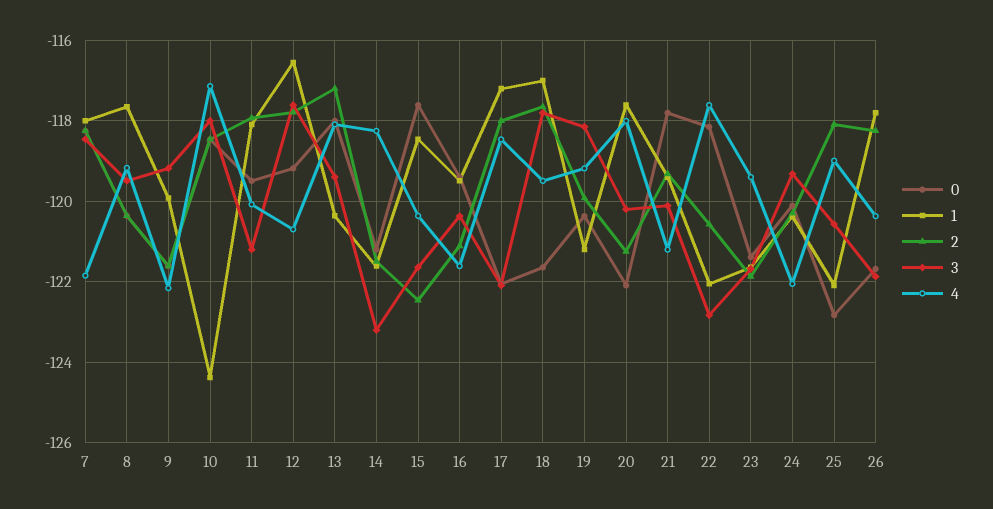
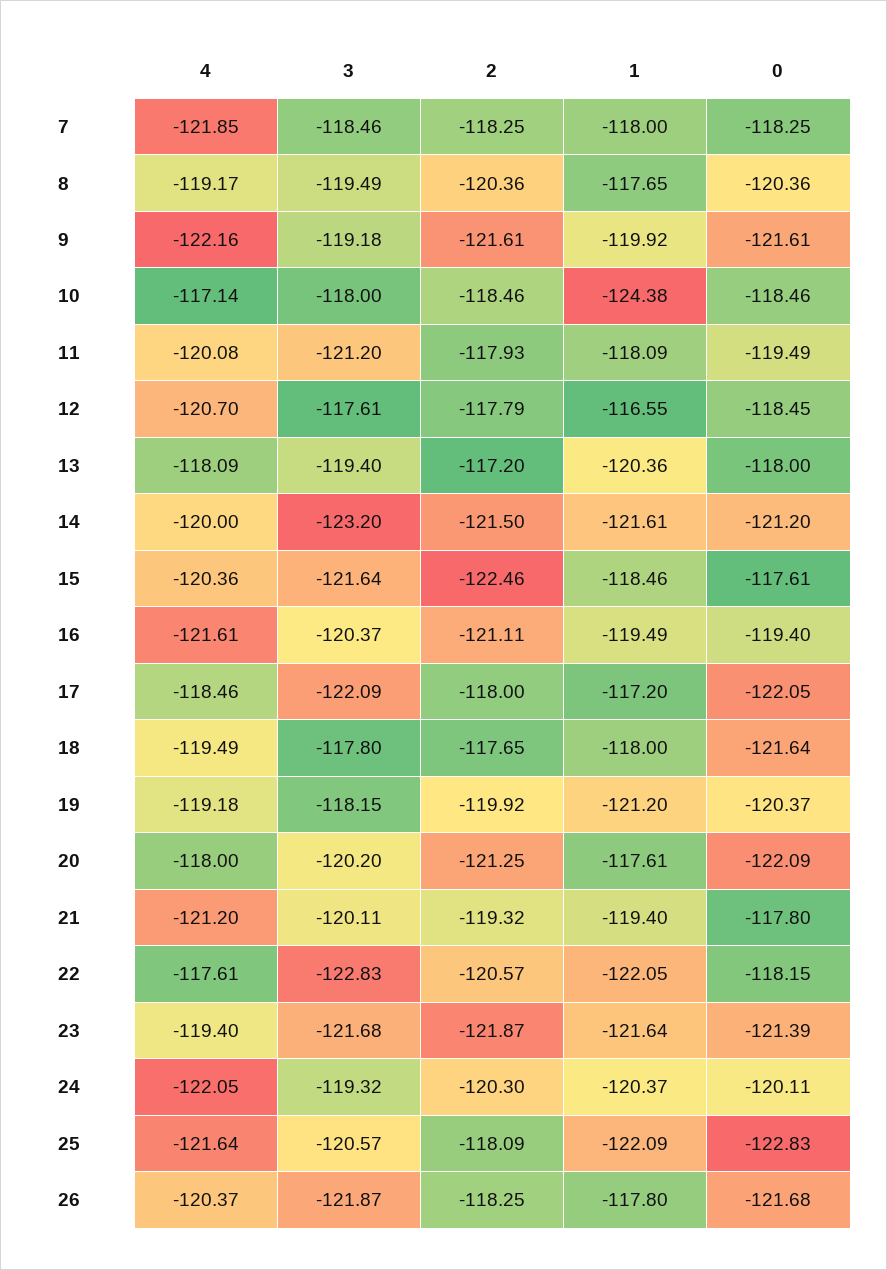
  {
    "0": {
      "7": -118.25,
      "8": -120.36,
      "9": -121.61,
      "10": -118.46,
      "11": -119.49,
-     "12": -119.2,
+     "12": -118.45,
      "13": -118,
      "14": -121.2,
      "15": -117.61,
      "16": -119.4,
      "17": -122.05,
      "18": -121.64,
      "19": -120.37,
      "20": -122.09,
      "21": -117.8,
      "22": -118.15,
      "23": -121.39,
      "24": -120.11,
      "25": -122.83,
      "26": -121.68
    },
    "1": {
      "7": -118,
      "8": -117.65,
      "9": -119.92,
      "10": -124.38,
      "11": -118.09,
      "12": -116.55,
      "13": -120.36,
      "14": -121.61,
      "15": -118.46,
      "16": -119.49,
      "17": -117.2,
-     "18": -117,
+     "18": -118,
      "19": -121.2,
      "20": -117.61,
      "21": -119.4,
      "22": -122.05,
      "23": -121.64,
      "24": -120.37,
      "25": -122.09,
      "26": -117.8
    },
    "2": {
      "7": -118.25,
      "8": -120.36,
      "9": -121.61,
      "10": -118.46,
      "11": -117.93,
      "12": -117.79,
      "13": -117.2,
      "14": -121.5,
      "15": -122.46,
      "16": -121.11,
      "17": -118,
      "18": -117.65,
      "19": -119.92,
      "20": -121.25,
      "21": -119.32,
      "22": -120.57,
      "23": -121.87,
      "24": -120.3,
      "25": -118.09,
      "26": -118.25
    },
    "3": {
      "7": -118.46,
      "8": -119.49,
      "9": -119.18,
      "10": -118,
      "11": -121.2,
      "12": -117.61,
      "13": -119.4,
      "14": -123.2,
      "15": -121.64,
      "16": -120.37,
      "17": -122.09,
      "18": -117.8,
      "19": -118.15,
      "20": -120.2,
      "21": -120.11,
      "22": -122.83,
      "23": -121.68,
      "24": -119.32,
      "25": -120.57,
      "26": -121.87
    },
    "4": {
      "7": -121.85,
      "8": -119.17,
      "9": -122.16,
      "10": -117.14,
      "11": -120.08,
      "12": -120.7,
      "13": -118.09,
-     "14": -118.2,
+     "14": -120,
      "15": -120.36,
      "16": -121.61,
      "17": -118.46,
      "18": -119.49,
      "19": -119.18,
      "20": -118,
      "21": -121.2,
      "22": -117.61,
      "23": -119.4,
      "24": -122.05,
-     "25": -119,
+     "25": -121.64,
      "26": -120.37
    }
  }

